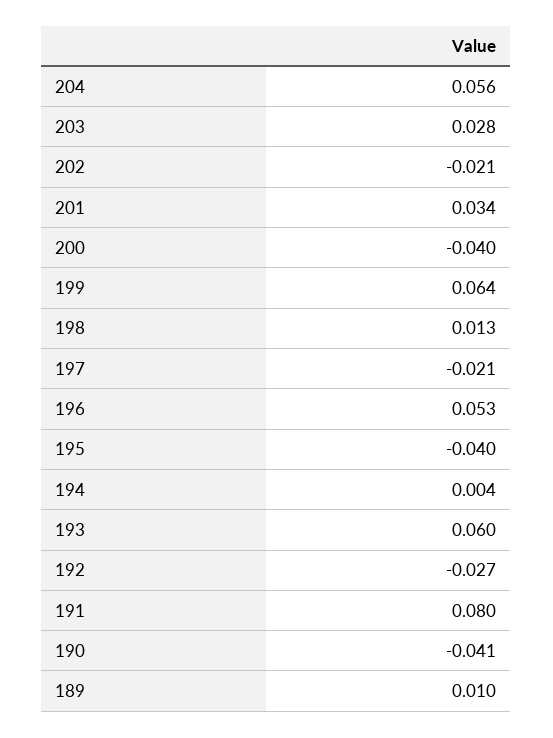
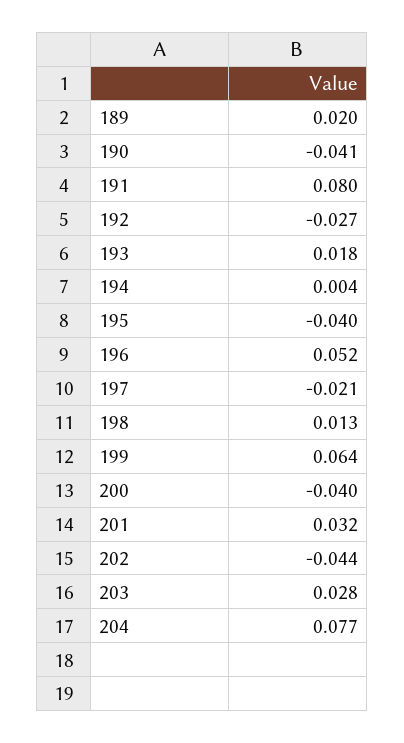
  {
-   "204": 0.056,
+   "204": 0.077,
    "203": 0.028,
-   "202": -0.021,
+   "202": -0.044,
-   "201": 0.034,
+   "201": 0.032,
    "200": -0.04,
    "199": 0.064,
    "198": 0.013,
    "197": -0.021,
-   "196": 0.053,
+   "196": 0.052,
    "195": -0.04,
    "194": 0.004,
-   "193": 0.06,
+   "193": 0.018,
    "192": -0.027,
    "191": 0.08,
    "190": -0.041,
-   "189": 0.01
+   "189": 0.02
  }

